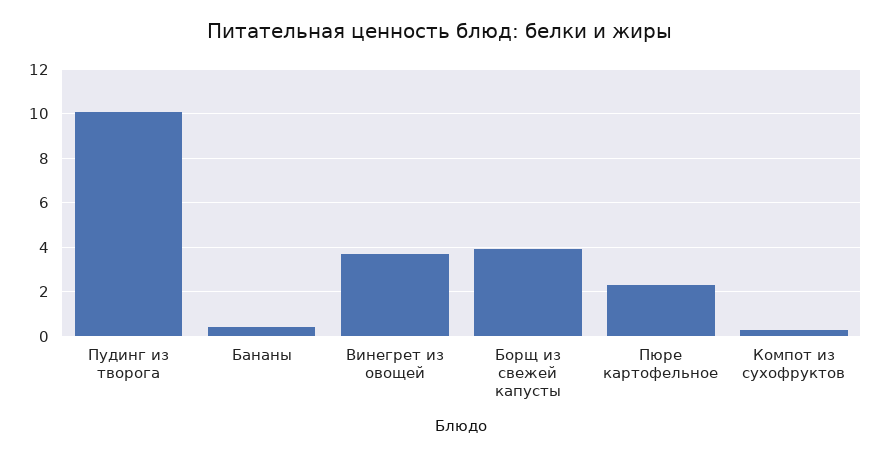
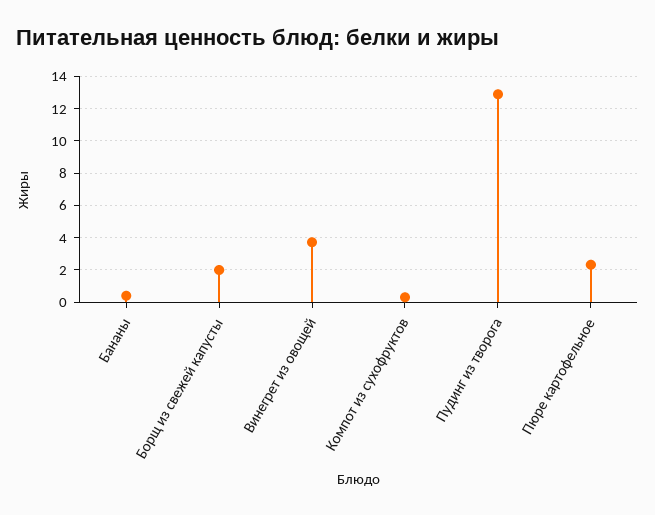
  {
-   "Пудинг из творога": 10,
+   "Пудинг из творога": 13,
    "Бананы": 0.5,
    "Винегрет из овощей": 3.5,
-   "Борщ из свежей капусты": 4,
+   "Борщ из свежей капусты": 2,
    "Пюре картофельное": 2.5,
    "Компот из сухофруктов": 0.5
  }

